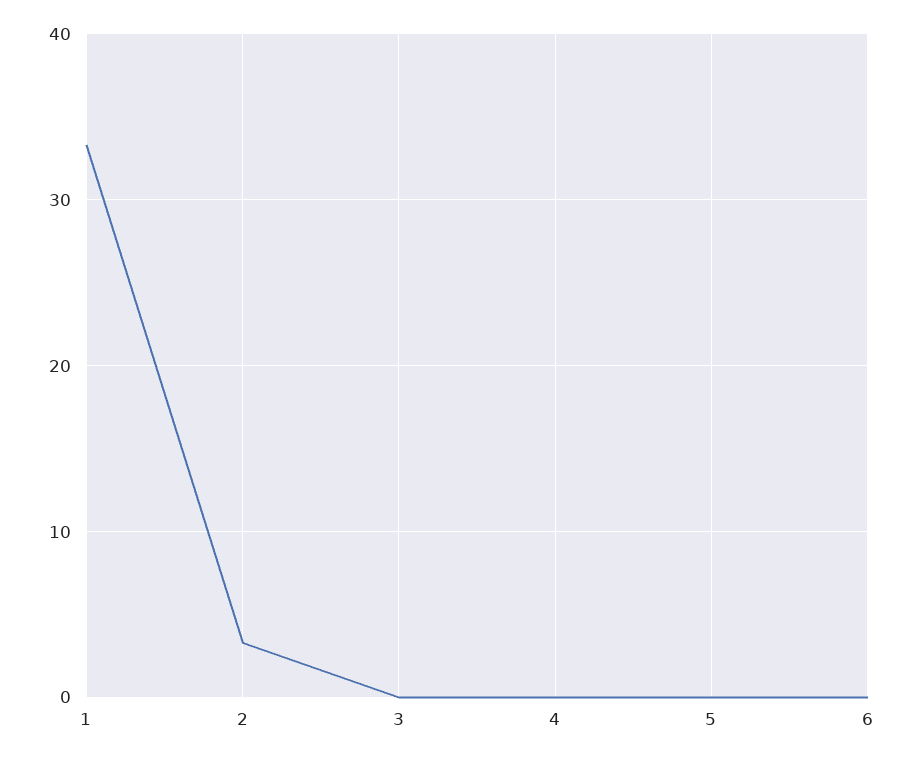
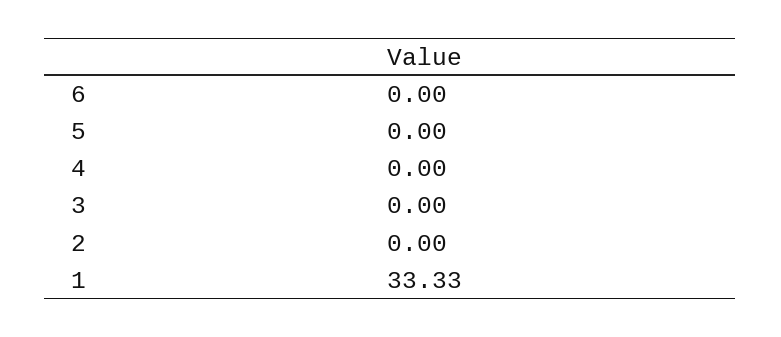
  {
    "1": 33.33,
-   "2": 3,
+   "2": 0,
    "3": 0,
    "4": 0,
    "5": 0,
    "6": 0
  }

